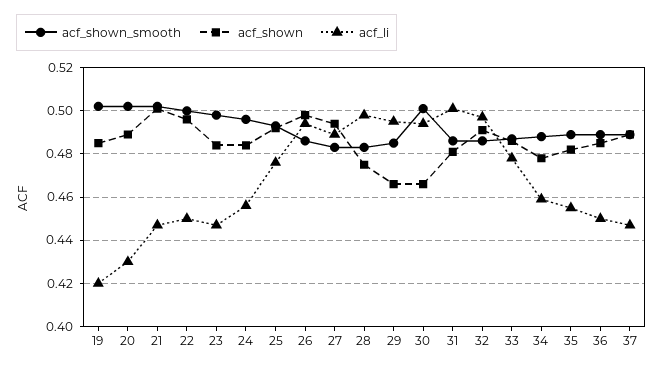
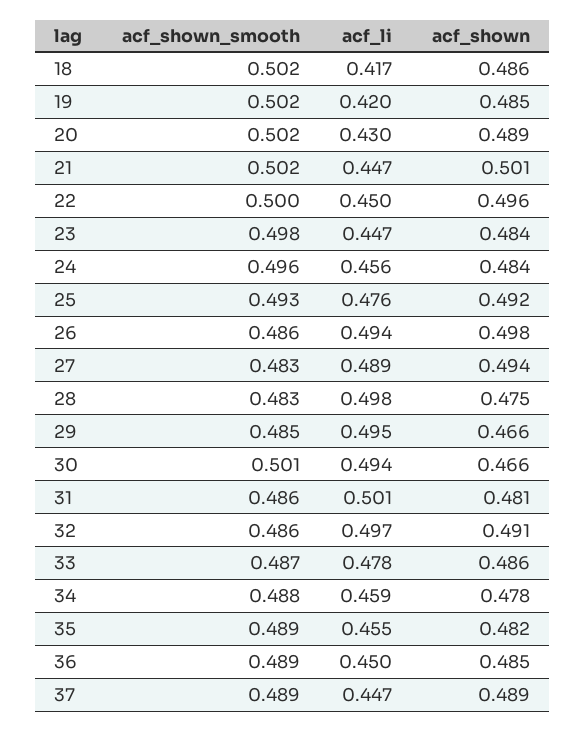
  {
    "acf_shown_smooth": {
      "19": 0.502,
      "20": 0.502,
      "21": 0.502,
      "22": 0.5,
      "23": 0.498,
      "24": 0.496,
      "25": 0.493,
      "26": 0.486,
      "27": 0.483,
      "28": 0.483,
      "29": 0.485,
      "30": 0.501,
      "31": 0.486,
      "32": 0.486,
      "33": 0.487,
      "34": 0.488,
      "35": 0.489,
      "36": 0.489,
-     "37": 0.489
+     "37": 0.489,
+     "18": 0.502
    },
    "acf_shown": {
      "19": 0.485,
      "20": 0.489,
      "21": 0.501,
      "22": 0.496,
      "23": 0.484,
      "24": 0.484,
      "25": 0.492,
      "26": 0.498,
      "27": 0.494,
      "28": 0.475,
      "29": 0.466,
      "30": 0.466,
      "31": 0.481,
      "32": 0.491,
      "33": 0.486,
      "34": 0.478,
      "35": 0.482,
      "36": 0.485,
-     "37": 0.489
+     "37": 0.489,
+     "18": 0.486
    },
    "acf_li": {
      "19": 0.42,
      "20": 0.43,
      "21": 0.447,
      "22": 0.45,
      "23": 0.447,
      "24": 0.456,
      "25": 0.476,
      "26": 0.494,
      "27": 0.489,
      "28": 0.498,
      "29": 0.495,
      "30": 0.494,
      "31": 0.501,
      "32": 0.497,
      "33": 0.478,
      "34": 0.459,
      "35": 0.455,
      "36": 0.45,
-     "37": 0.447
+     "37": 0.447,
+     "18": 0.417
    }
  }

